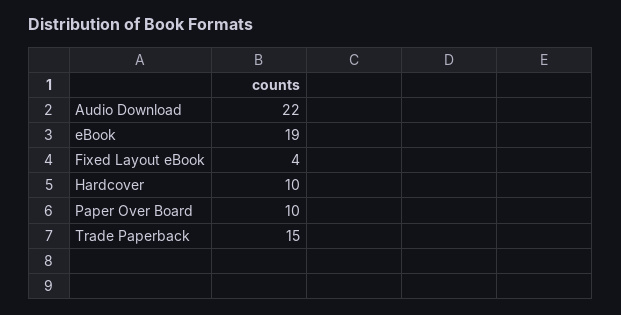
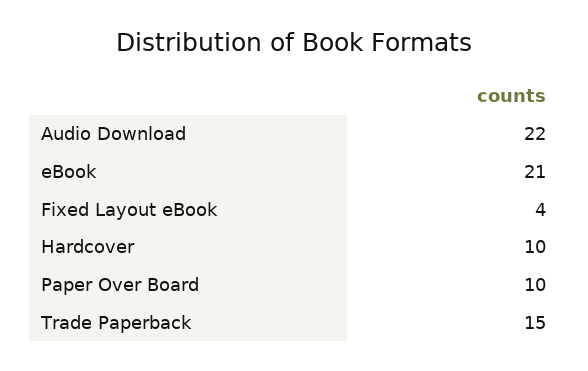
  {
    "Audio Download": 22,
-   "eBook": 19,
+   "eBook": 21,
    "Fixed Layout eBook": 4,
    "Hardcover": 10,
    "Paper Over Board": 10,
    "Trade Paperback": 15
  }

